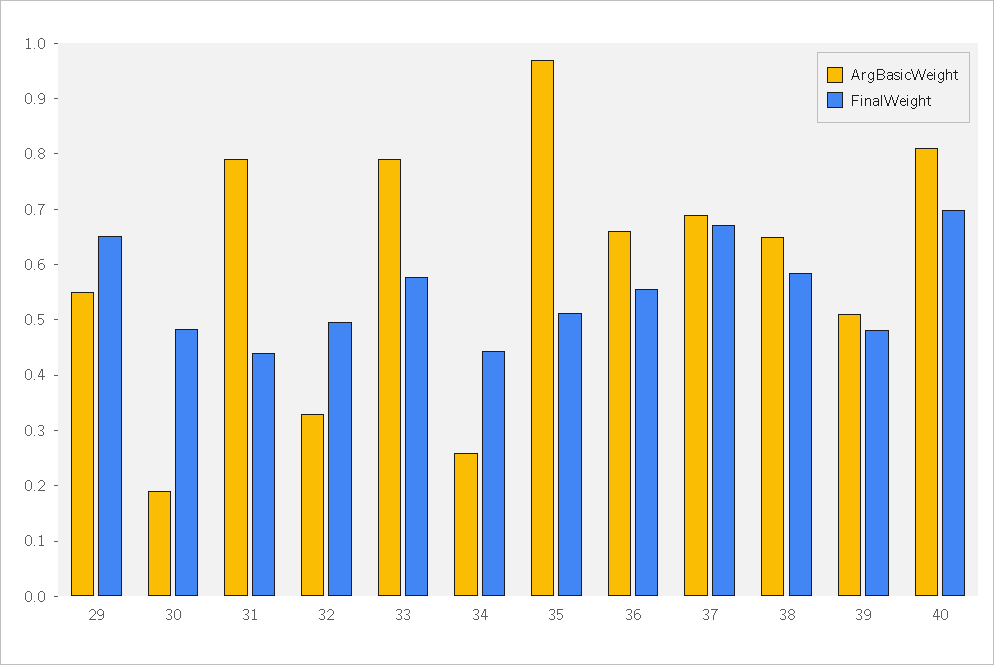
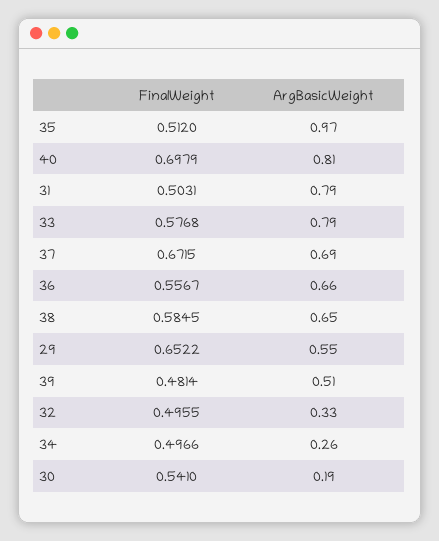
  {
    "ArgBasicWeight": {
      "29": 0.55,
      "30": 0.19,
      "31": 0.79,
      "32": 0.33,
      "33": 0.79,
      "34": 0.26,
      "35": 0.97,
      "36": 0.66,
      "37": 0.69,
      "38": 0.65,
      "39": 0.51,
      "40": 0.81
    },
    "FinalWeight": {
      "29": 0.6522,
-     "30": 0.48,
+     "30": 0.541,
-     "31": 0.44,
+     "31": 0.5031,
      "32": 0.4955,
      "33": 0.5768,
-     "34": 0.44,
+     "34": 0.4966,
      "35": 0.512,
      "36": 0.5567,
      "37": 0.6715,
      "38": 0.5845,
      "39": 0.4814,
      "40": 0.6979
    }
  }

